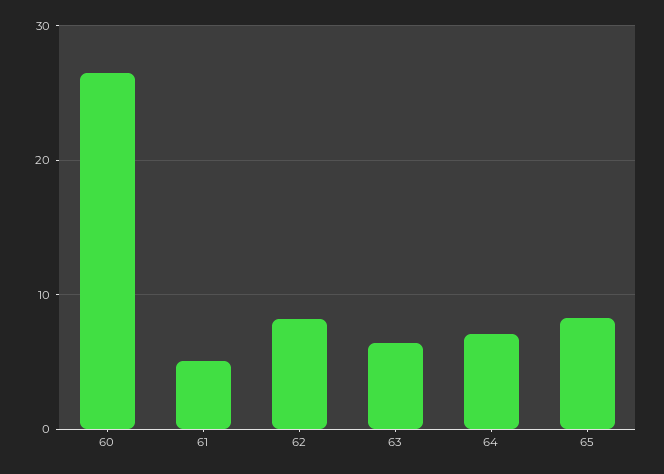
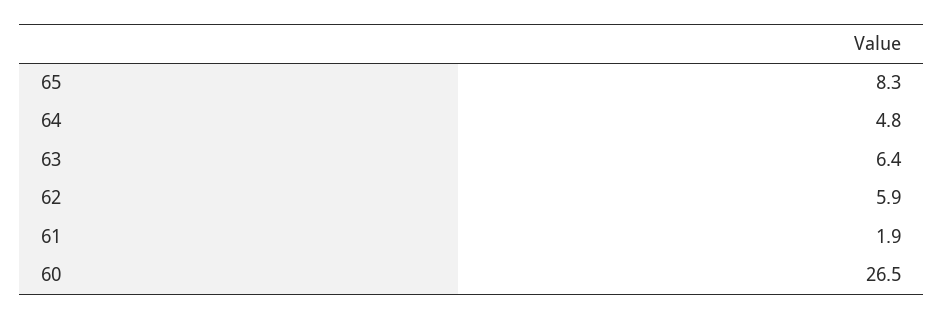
  {
    "60": 26.5,
-   "61": 5,
+   "61": 1.9,
-   "62": 8,
+   "62": 5.9,
    "63": 6.4,
-   "64": 7,
+   "64": 4.8,
    "65": 8.3
  }

